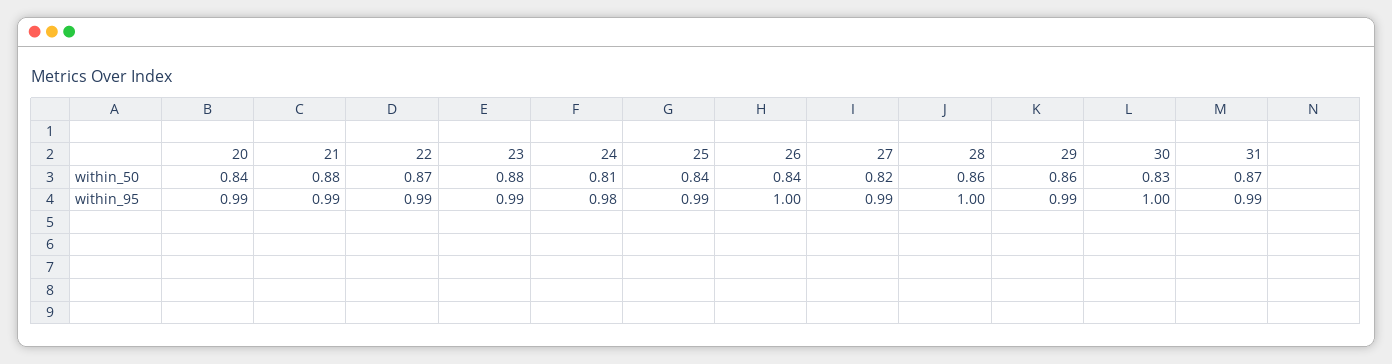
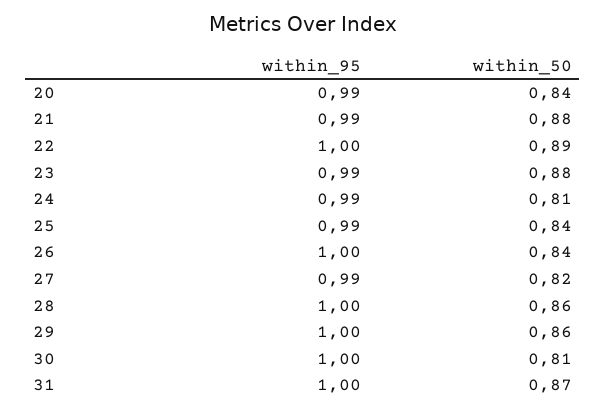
  {
    "20": {
      "within_50": 0.84,
      "within_95": 0.99
    },
    "21": {
      "within_50": 0.88,
      "within_95": 0.99
    },
    "22": {
-     "within_50": 0.87,
+     "within_50": 0.89,
-     "within_95": 0.99
+     "within_95": 1
    },
    "23": {
      "within_50": 0.88,
      "within_95": 0.99
    },
    "24": {
      "within_50": 0.81,
-     "within_95": 0.98
+     "within_95": 0.99
    },
    "25": {
      "within_50": 0.84,
      "within_95": 0.99
    },
    "26": {
      "within_50": 0.84,
      "within_95": 1
    },
    "27": {
      "within_50": 0.82,
      "within_95": 0.99
    },
    "28": {
      "within_50": 0.86,
      "within_95": 1
    },
    "29": {
      "within_50": 0.86,
-     "within_95": 0.99
+     "within_95": 1
    },
    "30": {
-     "within_50": 0.83,
+     "within_50": 0.81,
      "within_95": 1
    },
    "31": {
      "within_50": 0.87,
-     "within_95": 0.99
+     "within_95": 1
    }
  }

